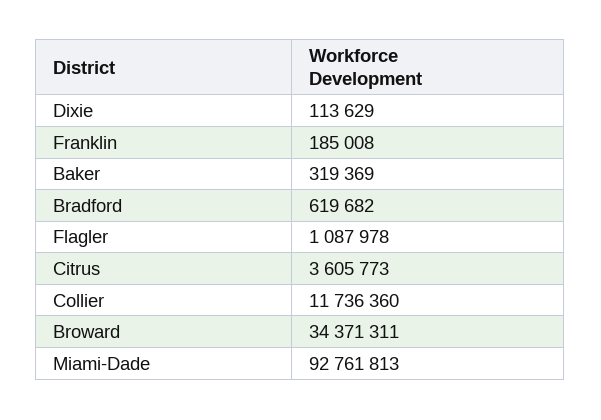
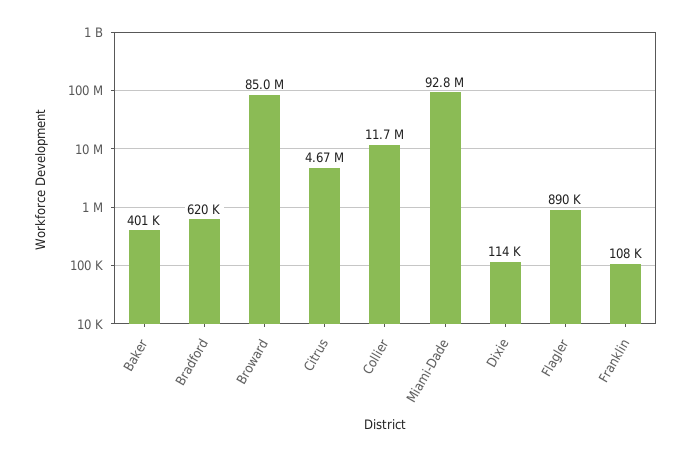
  {
    "Dixie": 113629,
-   "Franklin": 185008,
+   "Franklin": 108000,
-   "Baker": 319369,
+   "Baker": 401000,
    "Bradford": 619682,
-   "Flagler": 1087978,
+   "Flagler": 890000,
-   "Citrus": 3605773,
+   "Citrus": 4670000,
    "Collier": 11736360,
-   "Broward": 34371311,
+   "Broward": 85000000,
    "Miami-Dade": 92761813
  }

